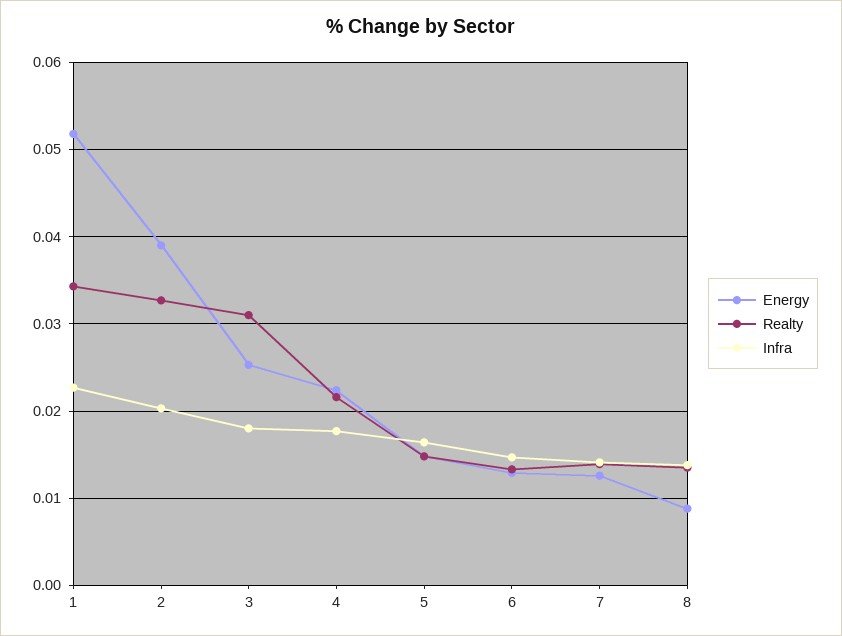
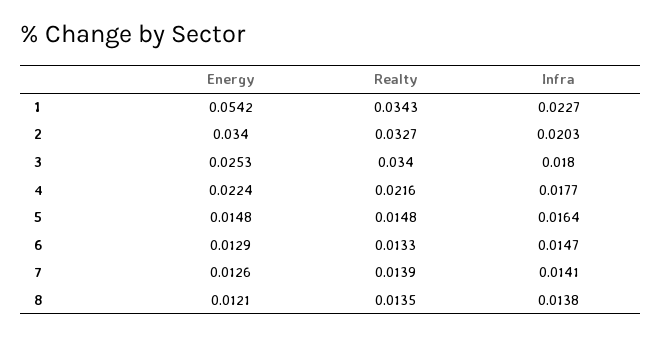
  {
    "Energy": {
-     "1": 0.052,
+     "1": 0.0542,
-     "2": 0.039,
+     "2": 0.034,
      "3": 0.0253,
      "4": 0.0224,
      "5": 0.0148,
      "6": 0.0129,
      "7": 0.0126,
-     "8": 0.009
+     "8": 0.0121
    },
    "Realty": {
      "1": 0.0343,
      "2": 0.0327,
-     "3": 0.031,
+     "3": 0.034,
      "4": 0.0216,
      "5": 0.0148,
      "6": 0.0133,
      "7": 0.0139,
      "8": 0.0135
    },
    "Infra": {
      "1": 0.0227,
      "2": 0.0203,
      "3": 0.018,
      "4": 0.0177,
      "5": 0.0164,
      "6": 0.0147,
      "7": 0.0141,
      "8": 0.0138
    }
  }

